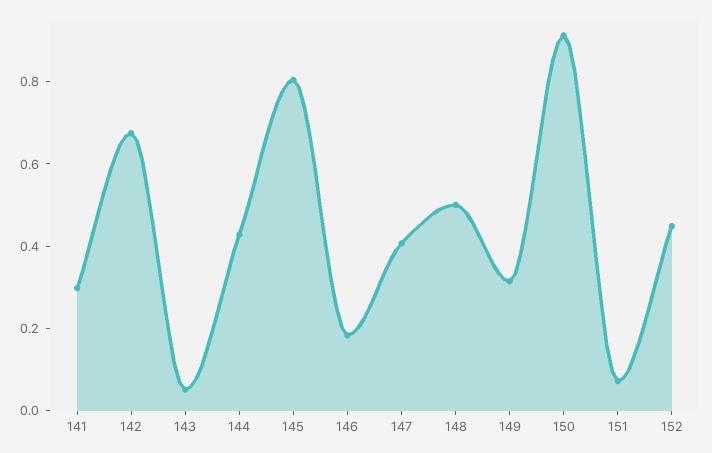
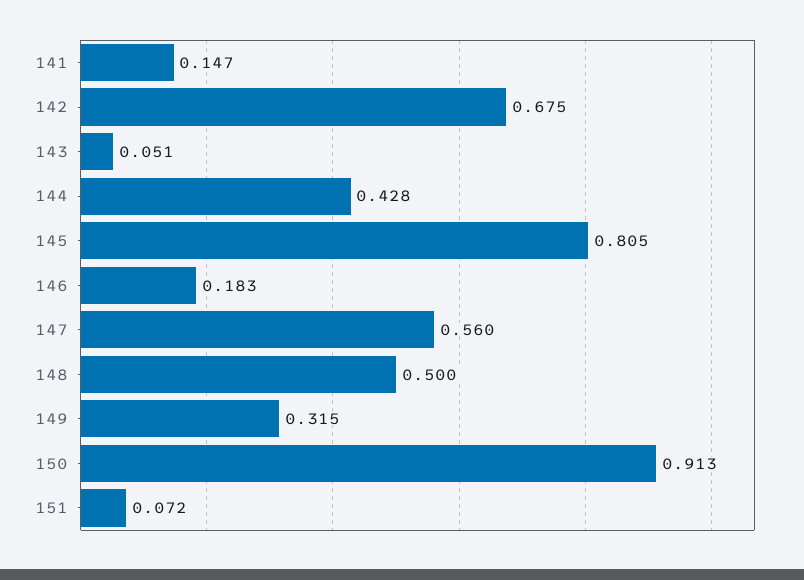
  {
-   "141": 0.3,
+   "141": 0.147,
    "142": 0.675,
    "143": 0.051,
    "144": 0.428,
    "145": 0.805,
    "146": 0.183,
-   "147": 0.4,
+   "147": 0.56,
    "148": 0.5,
    "149": 0.315,
    "150": 0.913,
-   "151": 0.072,
+   "151": 0.072
-   "152": 0.45
  }

